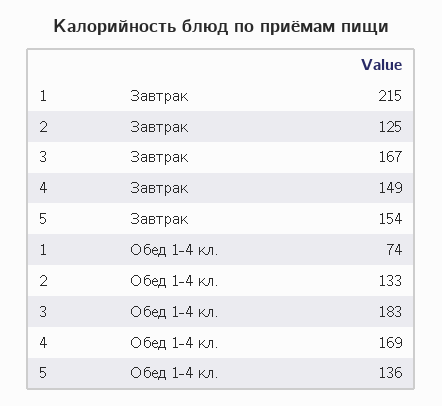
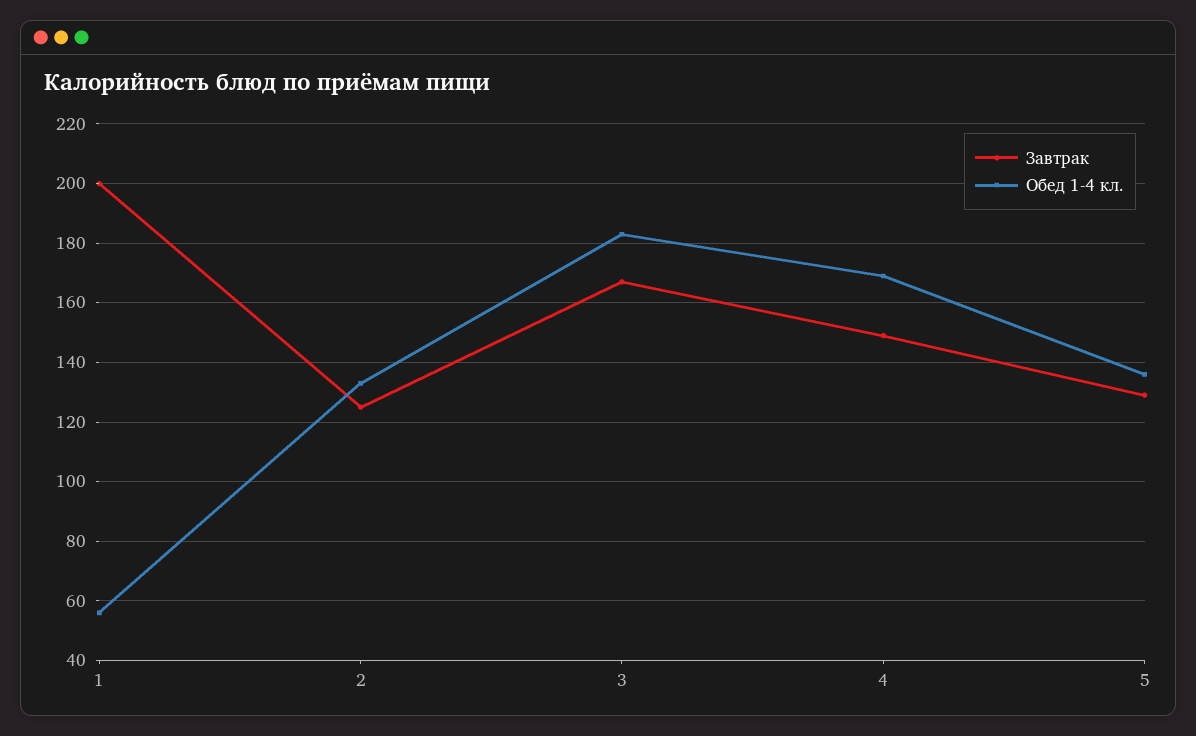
  {
    "Завтрак": {
-     "1": 215,
+     "1": 200,
      "2": 125,
      "3": 167,
      "4": 149,
-     "5": 154
+     "5": 130
    },
    "Обед 1-4 кл.": {
-     "1": 74,
+     "1": 55,
      "2": 133,
      "3": 183,
      "4": 169,
      "5": 136
    }
  }

